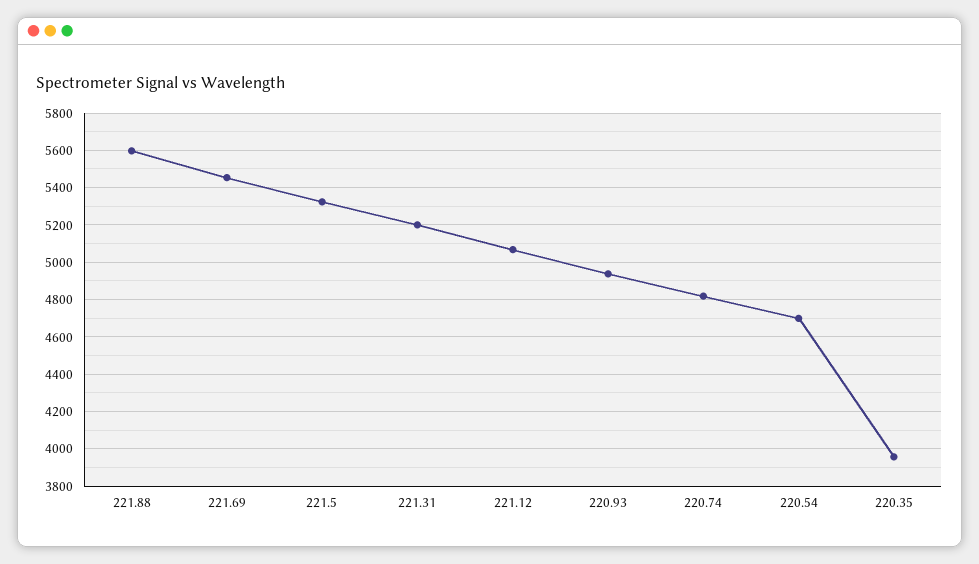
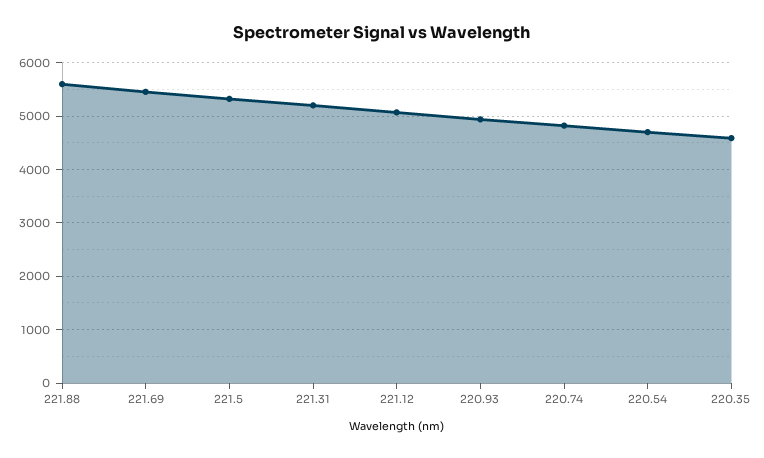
  {
    "221.88": 5600,
    "221.69": 5450,
    "221.5": 5300,
    "221.31": 5200,
    "221.12": 5050,
    "220.93": 4950,
    "220.74": 4800,
    "220.54": 4700,
-   "220.35": 3950
+   "220.35": 4600
  }

